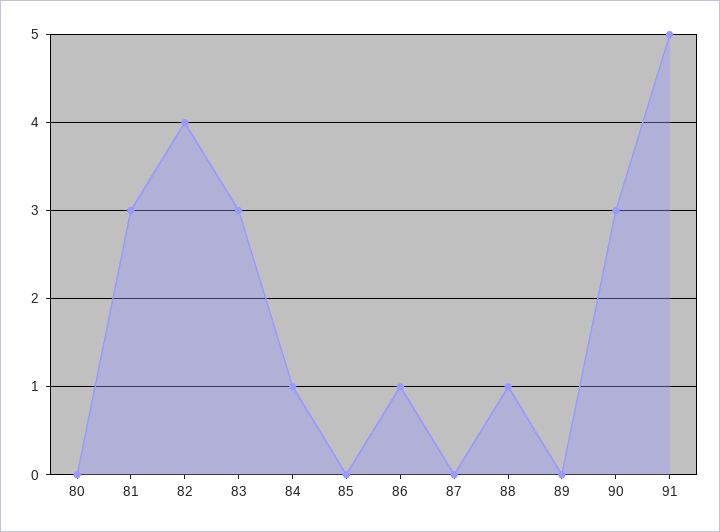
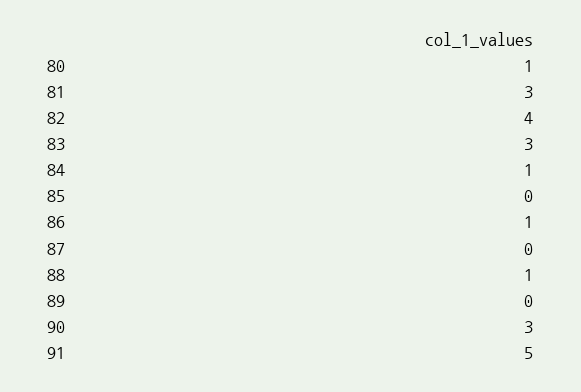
  {
-   "80": 0,
+   "80": 1,
    "81": 3,
    "82": 4,
    "83": 3,
    "84": 1,
    "85": 0,
    "86": 1,
    "87": 0,
    "88": 1,
    "89": 0,
    "90": 3,
    "91": 5
  }

